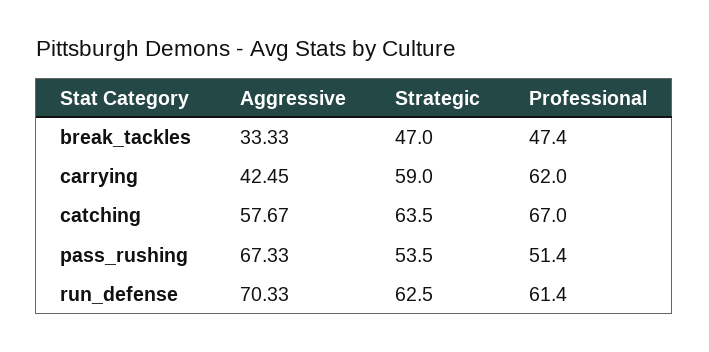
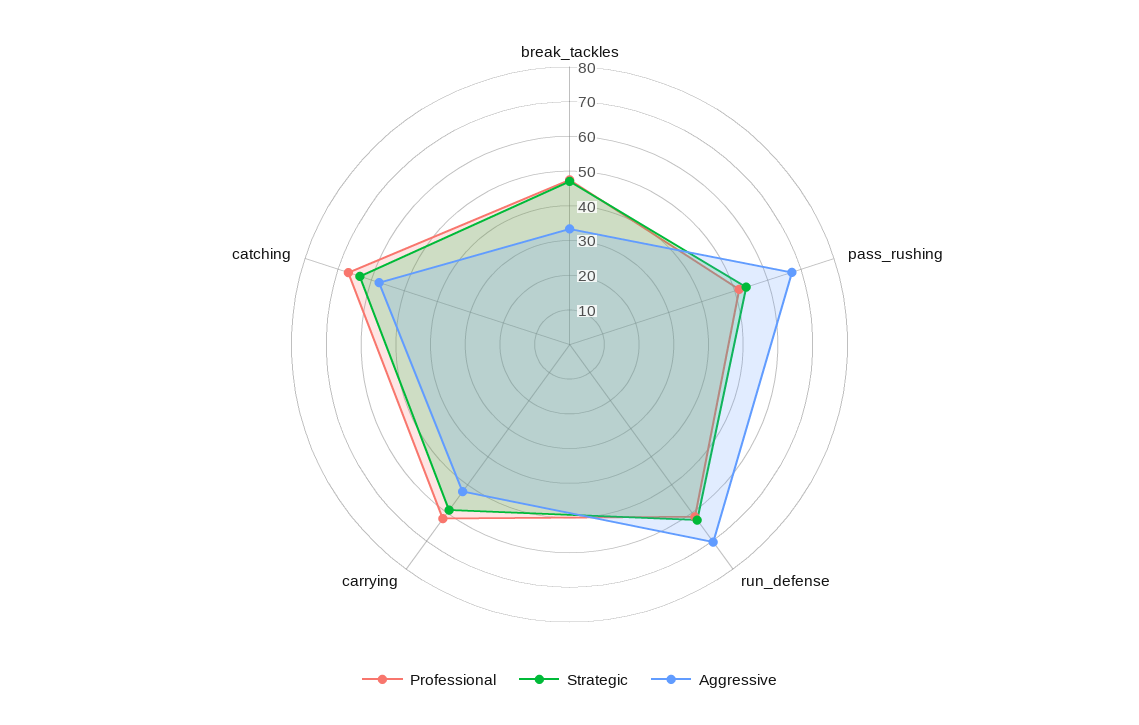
  {
    "Aggressive": {
      "break_tackles": 33.33,
-     "carrying": 42.45,
+     "carrying": 52.5,
      "catching": 57.67,
      "pass_rushing": 67.33,
      "run_defense": 70.33
    },
    "Strategic": {
      "break_tackles": 47,
      "carrying": 59,
      "catching": 63.5,
      "pass_rushing": 53.5,
      "run_defense": 62.5
    },
    "Professional": {
      "break_tackles": 47.4,
      "carrying": 62,
      "catching": 67,
      "pass_rushing": 51.4,
      "run_defense": 61.4
    }
  }

